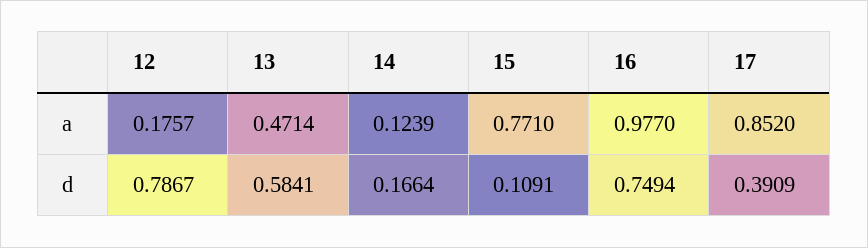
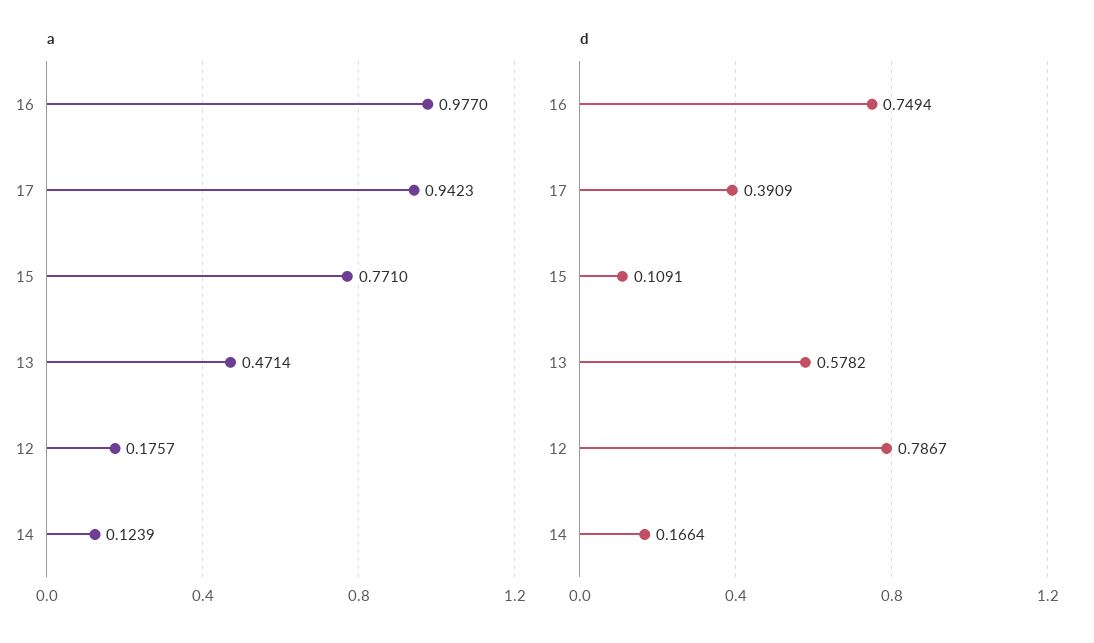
  {
    "a": {
      "12": 0.1757,
      "13": 0.4714,
      "14": 0.1239,
      "15": 0.771,
      "16": 0.977,
-     "17": 0.852
+     "17": 0.9423
    },
    "d": {
      "12": 0.7867,
-     "13": 0.5841,
+     "13": 0.5782,
      "14": 0.1664,
      "15": 0.1091,
      "16": 0.7494,
      "17": 0.3909
    }
  }

